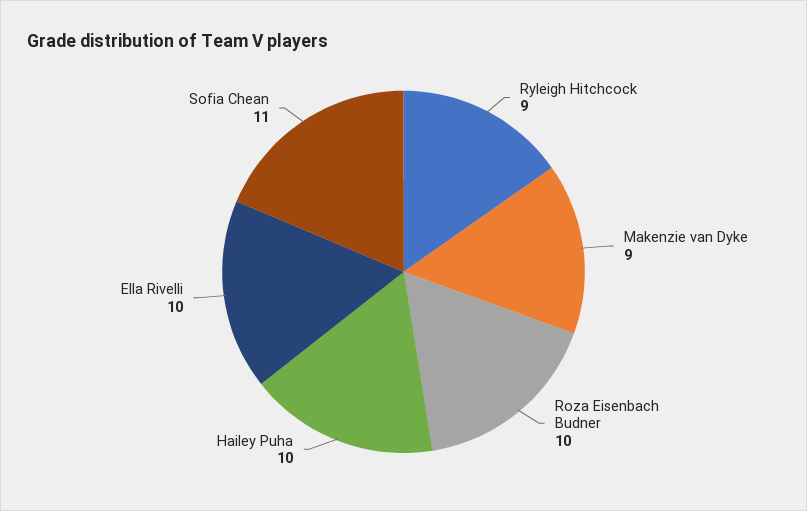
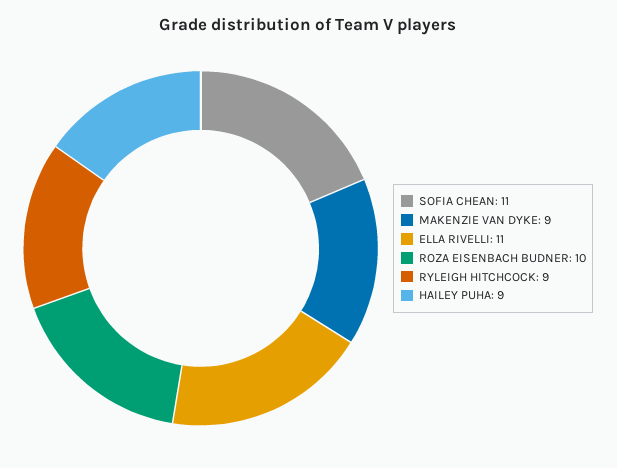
  {
    "Ryleigh Hitchcock": 9,
    "Makenzie van Dyke": 9,
    "Roza Eisenbach Budner": 10,
-   "Hailey Puha": 10,
+   "Hailey Puha": 9,
-   "Ella Rivelli": 10,
+   "Ella Rivelli": 11,
    "Sofia Chean": 11
  }

